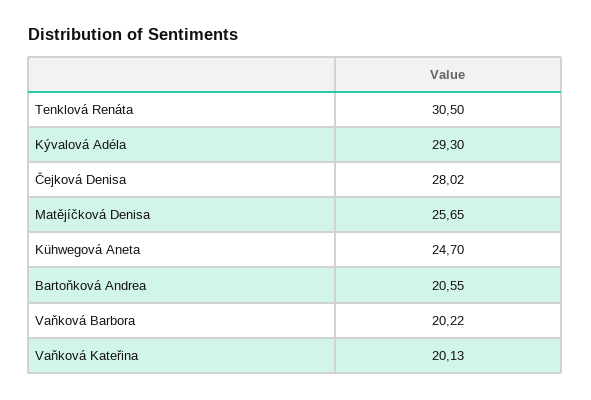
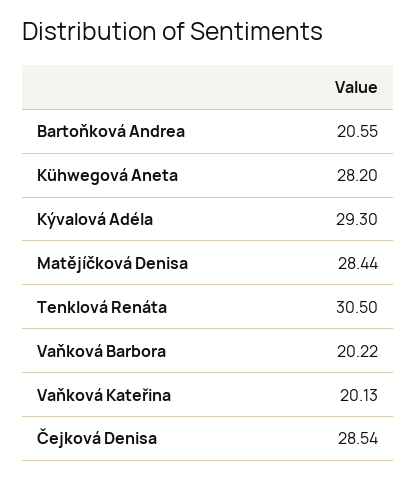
  {
    "Tenklová Renáta": 30.5,
    "Kývalová Adéla": 29.3,
-   "Čejková Denisa": 28.02,
+   "Čejková Denisa": 28.54,
-   "Matějíčková Denisa": 25.65,
+   "Matějíčková Denisa": 28.44,
-   "Kühwegová Aneta": 24.7,
+   "Kühwegová Aneta": 28.2,
    "Bartoňková Andrea": 20.55,
    "Vaňková Barbora": 20.22,
    "Vaňková Kateřina": 20.13
  }

